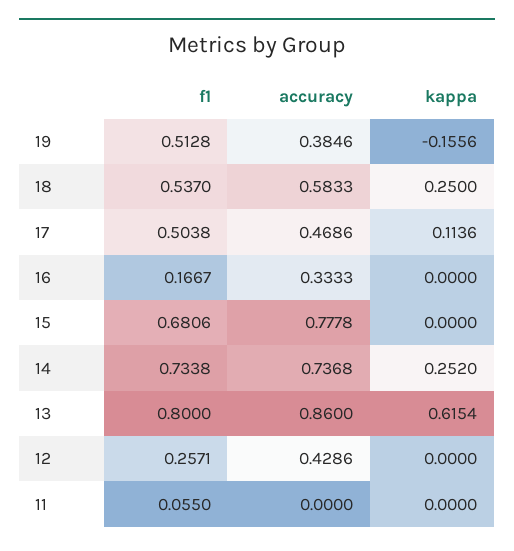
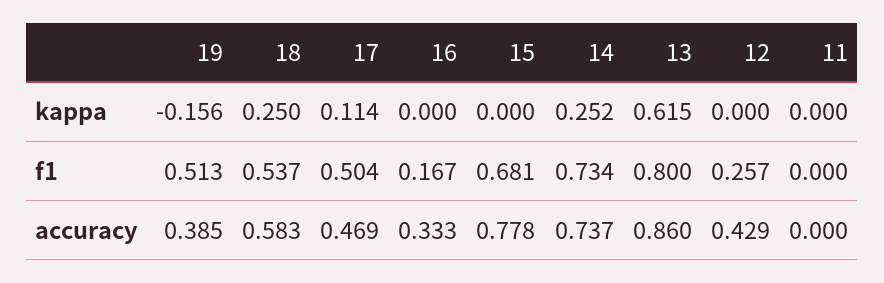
  {
    "f1": {
      "19": 0.5128,
      "18": 0.537,
      "17": 0.5038,
      "16": 0.1667,
      "15": 0.6806,
      "14": 0.7338,
      "13": 0.8,
      "12": 0.2571,
-     "11": 0.055
+     "11": 0
    },
    "accuracy": {
      "19": 0.3846,
      "18": 0.5833,
      "17": 0.4686,
      "16": 0.3333,
      "15": 0.7778,
      "14": 0.7368,
      "13": 0.86,
      "12": 0.4286,
      "11": 0
    },
    "kappa": {
      "19": -0.1556,
      "18": 0.25,
      "17": 0.1136,
      "16": 0,
      "15": 0,
      "14": 0.252,
      "13": 0.6154,
      "12": 0,
      "11": 0
    }
  }

